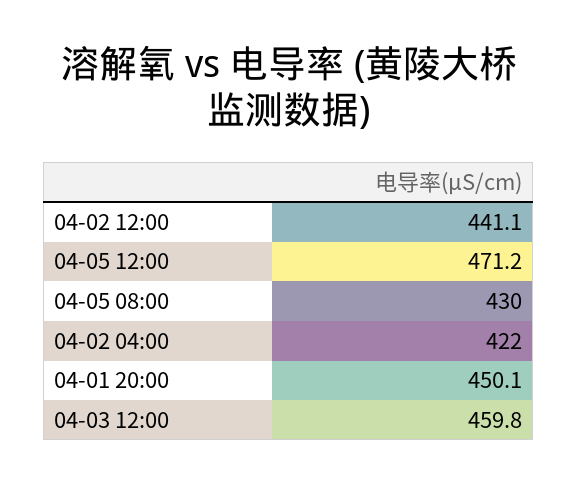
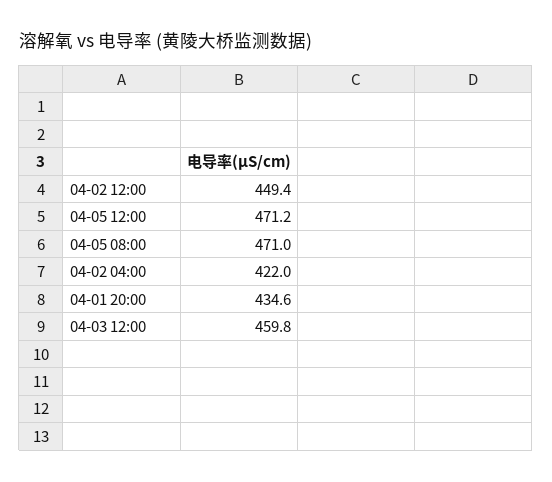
  {
-   "04-02 12:00": 441.1,
+   "04-02 12:00": 449.4,
    "04-05 12:00": 471.2,
-   "04-05 08:00": 430,
+   "04-05 08:00": 471,
    "04-02 04:00": 422,
-   "04-01 20:00": 450.1,
+   "04-01 20:00": 434.6,
    "04-03 12:00": 459.8
  }

